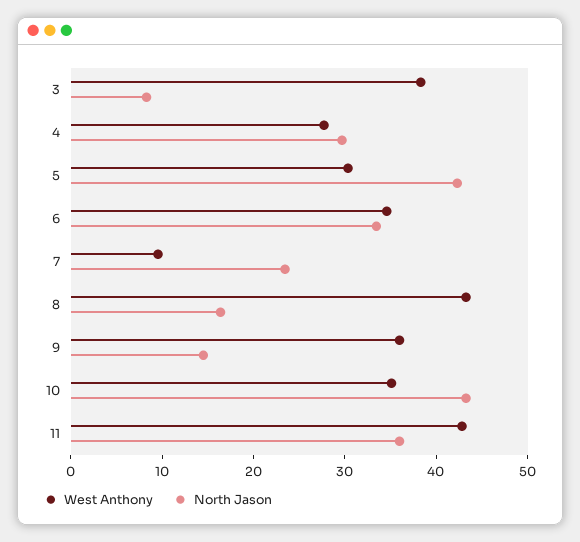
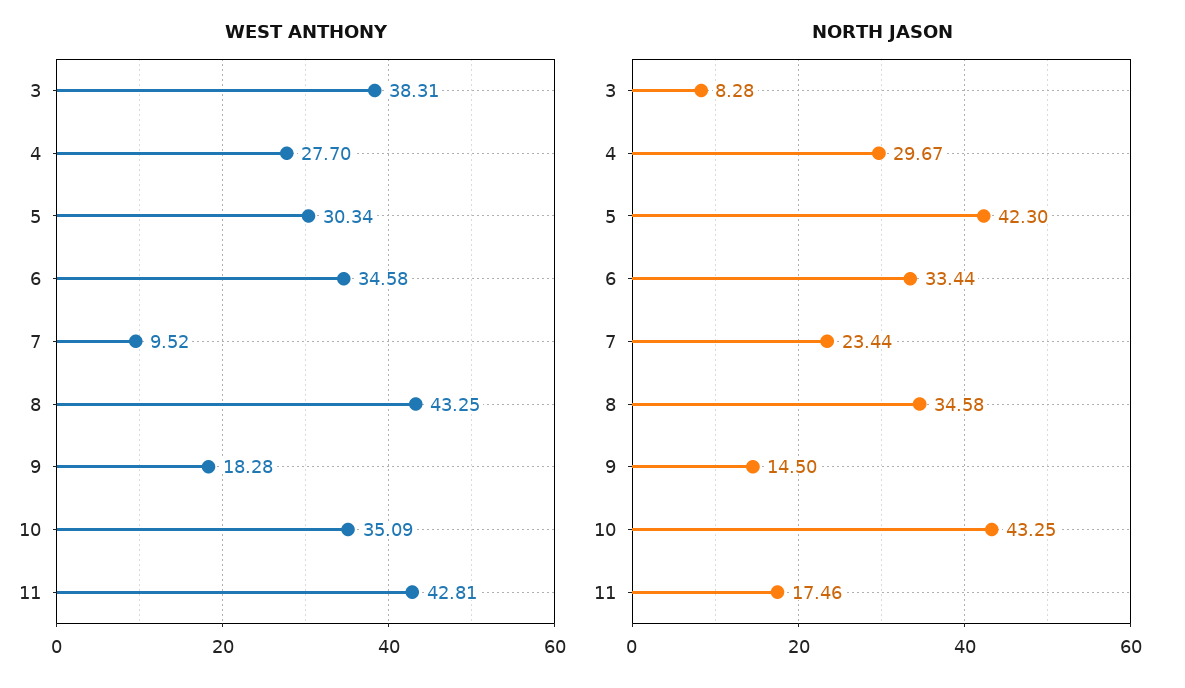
  {
    "West Anthony": {
      "3": 38.31,
      "4": 27.7,
      "5": 30.34,
      "6": 34.58,
      "7": 9.52,
      "8": 43.25,
-     "9": 36,
+     "9": 18.28,
      "10": 35.09,
      "11": 42.81
    },
    "North Jason": {
      "3": 8.28,
      "4": 29.67,
      "5": 42.3,
      "6": 33.44,
      "7": 23.44,
-     "8": 16,
+     "8": 34.58,
      "9": 14.5,
      "10": 43.25,
-     "11": 36
+     "11": 17.46
    }
  }

